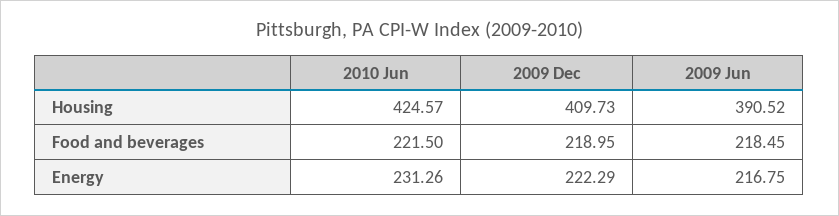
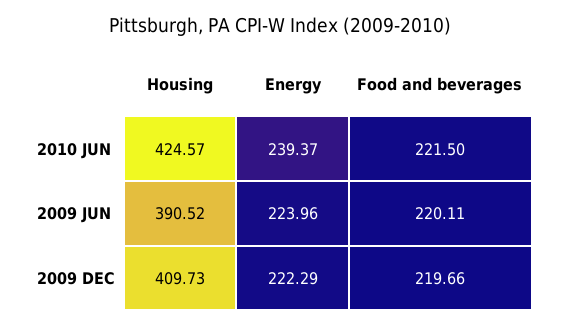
  {
    "2010 Jun": {
      "Housing": 424.57,
      "Food and beverages": 221.5,
-     "Energy": 231.26
+     "Energy": 239.37
    },
    "2009 Dec": {
      "Housing": 409.73,
-     "Food and beverages": 218.95,
+     "Food and beverages": 219.66,
      "Energy": 222.29
    },
    "2009 Jun": {
      "Housing": 390.52,
-     "Food and beverages": 218.45,
+     "Food and beverages": 220.11,
-     "Energy": 216.75
+     "Energy": 223.96
    }
  }

